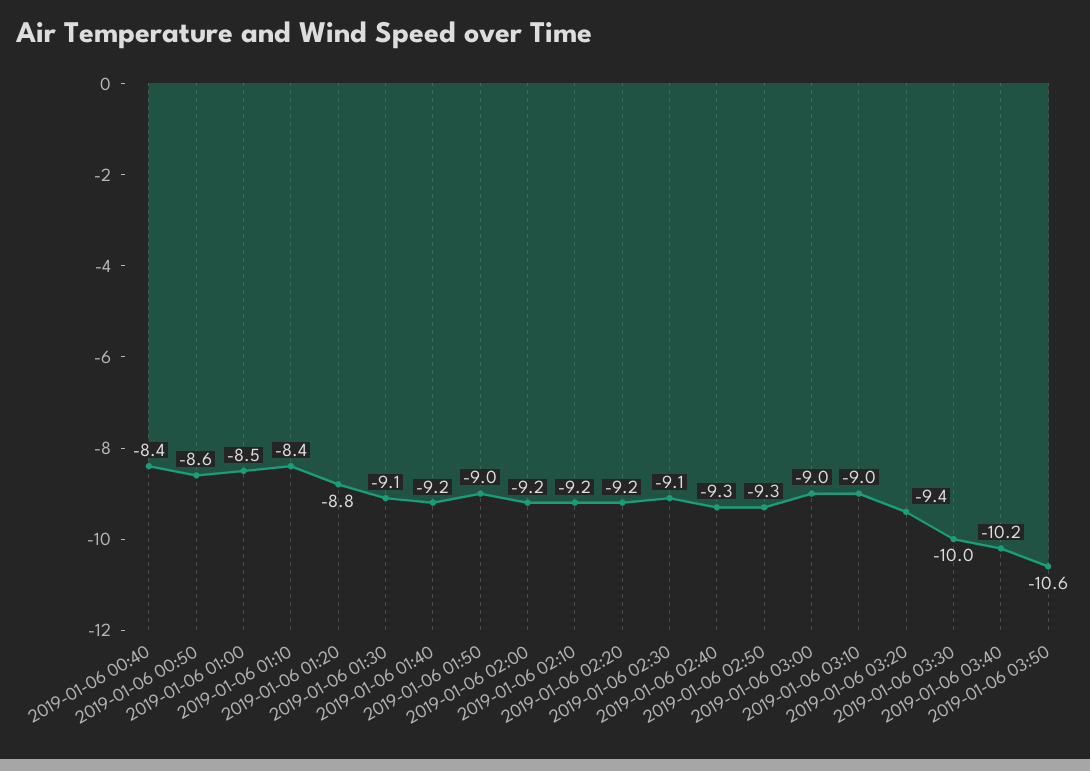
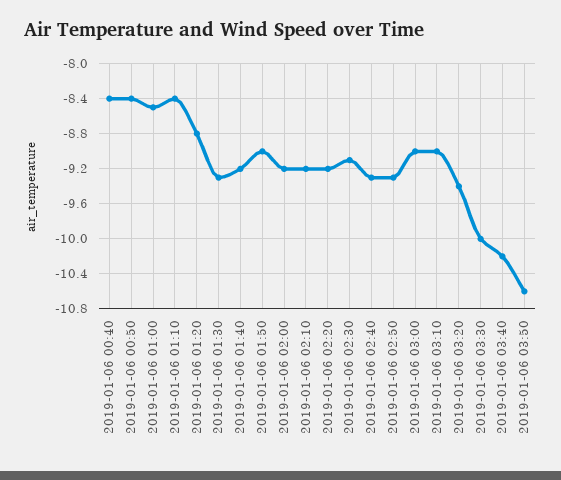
  {
    "2019-01-06 00:40": -8.4,
-   "2019-01-06 00:50": -8.6,
+   "2019-01-06 00:50": -8.4,
    "2019-01-06 01:00": -8.5,
    "2019-01-06 01:10": -8.4,
    "2019-01-06 01:20": -8.8,
-   "2019-01-06 01:30": -9.1,
+   "2019-01-06 01:30": -9.3,
    "2019-01-06 01:40": -9.2,
    "2019-01-06 01:50": -9,
    "2019-01-06 02:00": -9.2,
    "2019-01-06 02:10": -9.2,
    "2019-01-06 02:20": -9.2,
    "2019-01-06 02:30": -9.1,
    "2019-01-06 02:40": -9.3,
    "2019-01-06 02:50": -9.3,
    "2019-01-06 03:00": -9,
    "2019-01-06 03:10": -9,
    "2019-01-06 03:20": -9.4,
    "2019-01-06 03:30": -10,
    "2019-01-06 03:40": -10.2,
    "2019-01-06 03:50": -10.6
  }

